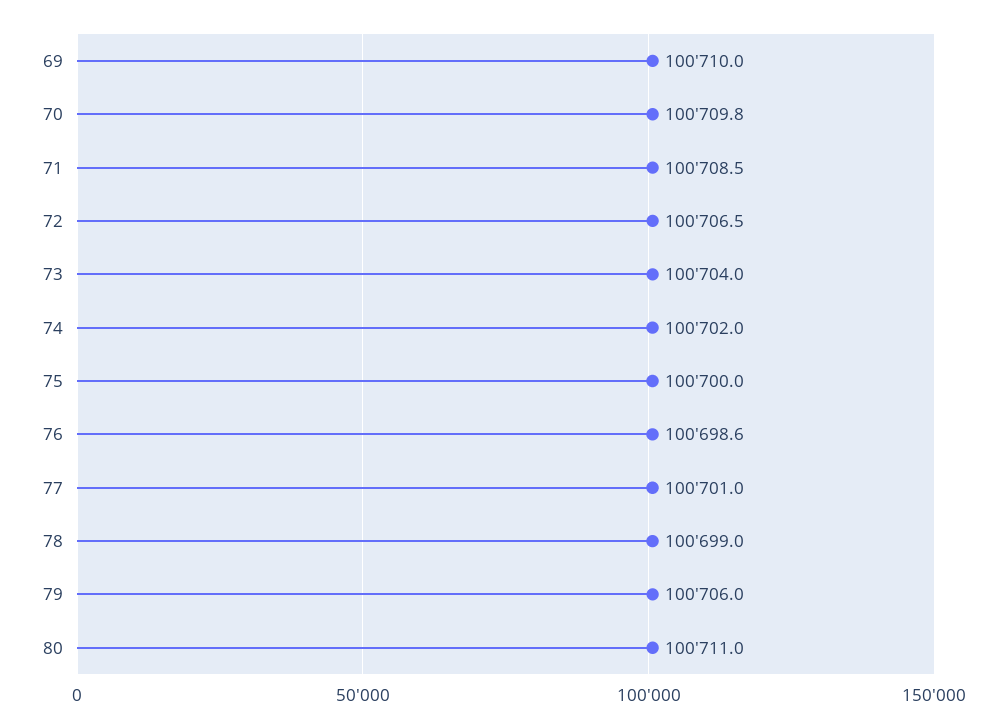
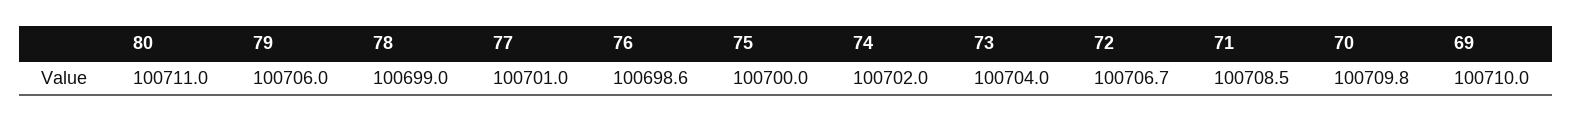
  {
    "69": 100710,
    "70": 100709.8,
    "71": 100708.5,
-   "72": 100706.5,
+   "72": 100706.7,
    "73": 100704,
    "74": 100702,
    "75": 100700,
    "76": 100698.6,
    "77": 100701,
    "78": 100699,
    "79": 100706,
    "80": 100711
  }

